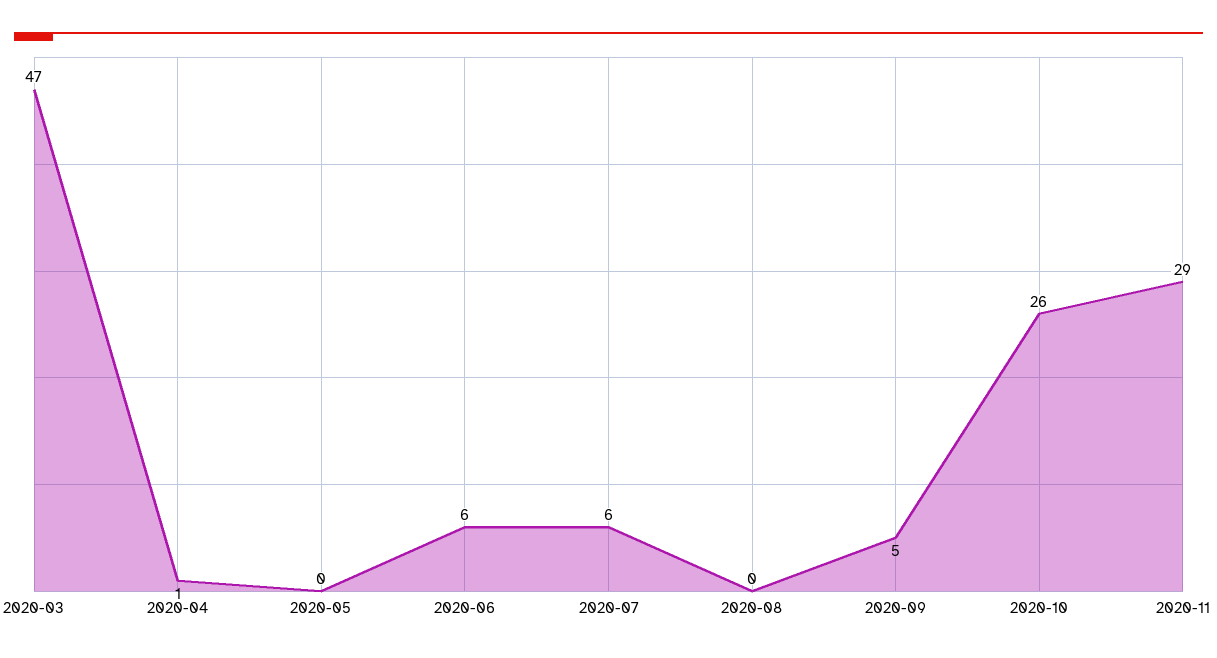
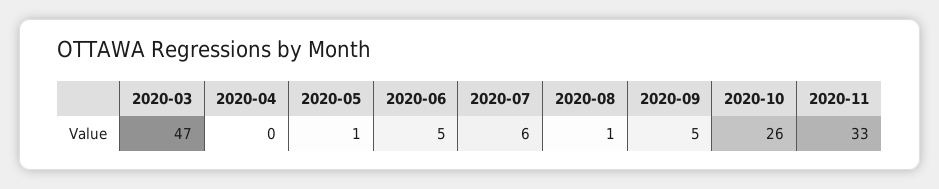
  {
    "2020-03": 47,
-   "2020-04": 1,
+   "2020-04": 0,
-   "2020-05": 0,
+   "2020-05": 1,
-   "2020-06": 6,
+   "2020-06": 5,
    "2020-07": 6,
-   "2020-08": 0,
+   "2020-08": 1,
    "2020-09": 5,
    "2020-10": 26,
-   "2020-11": 29
+   "2020-11": 33
  }

